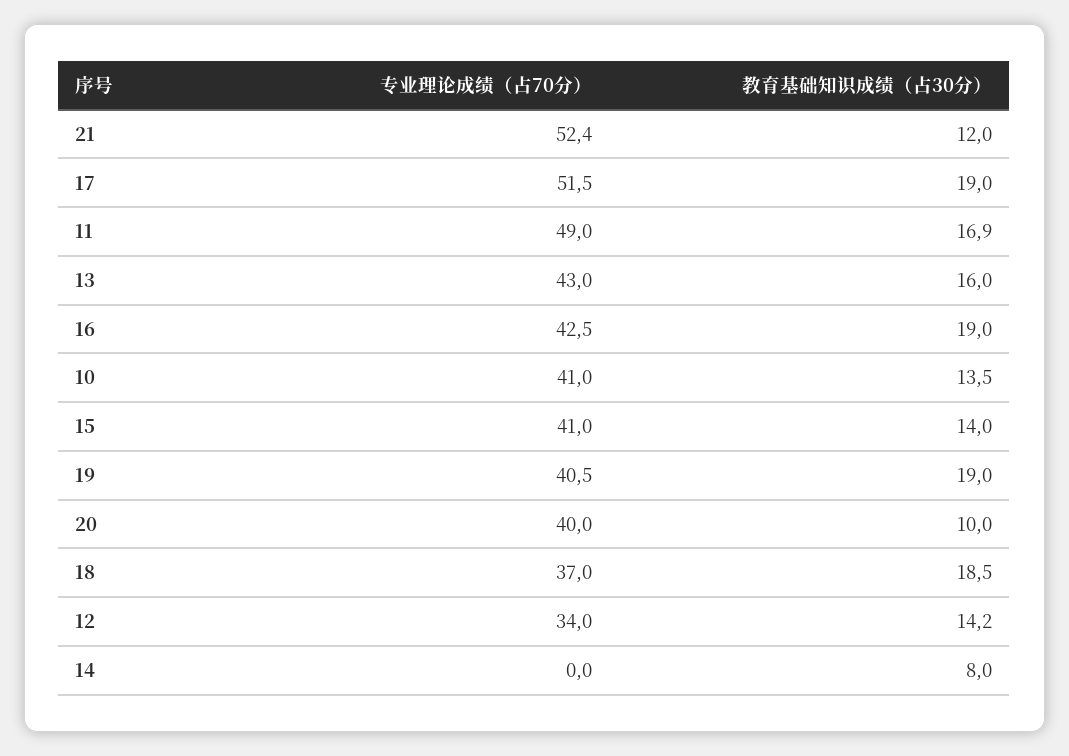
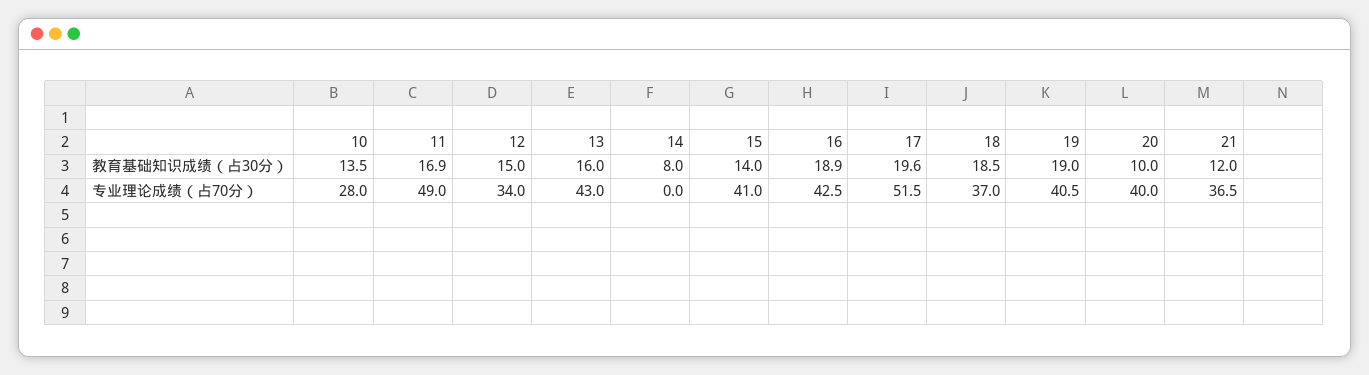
  {
    "专业理论成绩（占70分）": {
-     "21": 52.4,
+     "21": 36.5,
      "17": 51.5,
      "11": 49,
      "13": 43,
      "16": 42.5,
-     "10": 41,
+     "10": 28,
      "15": 41,
      "19": 40.5,
      "20": 40,
      "18": 37,
      "12": 34,
      "14": 0
    },
    "教育基础知识成绩（占30分）": {
      "21": 12,
-     "17": 19,
+     "17": 19.6,
      "11": 16.9,
      "13": 16,
-     "16": 19,
+     "16": 18.9,
      "10": 13.5,
      "15": 14,
      "19": 19,
      "20": 10,
      "18": 18.5,
-     "12": 14.2,
+     "12": 15,
      "14": 8
    }
  }

